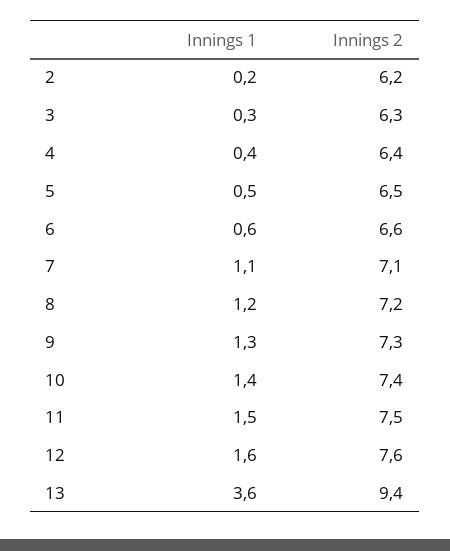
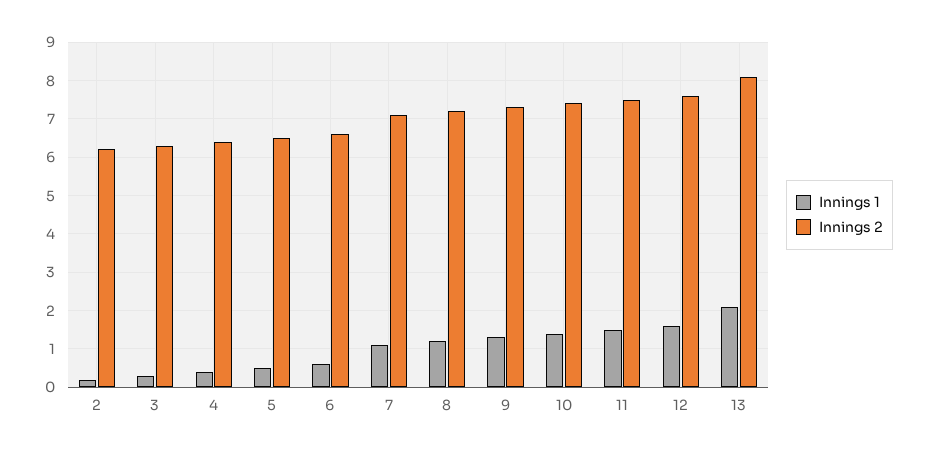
  {
    "Innings 1": {
      "2": 0.2,
      "3": 0.3,
      "4": 0.4,
      "5": 0.5,
      "6": 0.6,
      "7": 1.1,
      "8": 1.2,
      "9": 1.3,
      "10": 1.4,
      "11": 1.5,
      "12": 1.6,
-     "13": 3.6
+     "13": 2
    },
    "Innings 2": {
      "2": 6.2,
      "3": 6.3,
      "4": 6.4,
      "5": 6.5,
      "6": 6.6,
      "7": 7.1,
      "8": 7.2,
      "9": 7.3,
      "10": 7.4,
      "11": 7.5,
      "12": 7.6,
-     "13": 9.4
+     "13": 8
    }
  }

